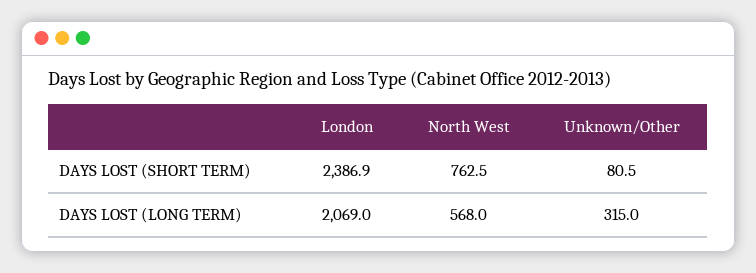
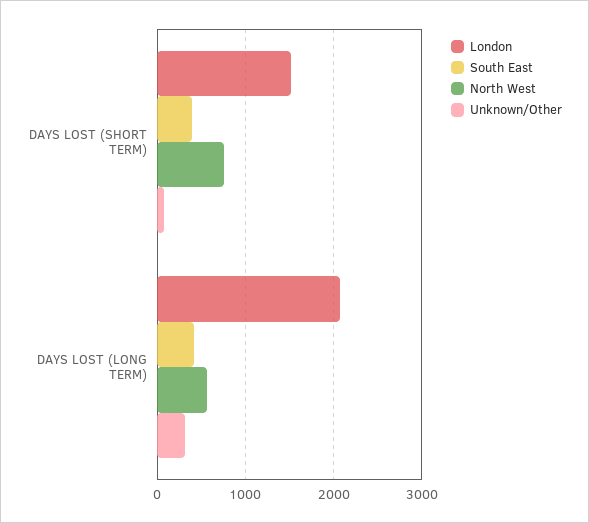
  {
    "London": {
-     "DAYS LOST (SHORT TERM)": 2386.9,
+     "DAYS LOST (SHORT TERM)": 1500,
      "DAYS LOST (LONG TERM)": 2069
    },
    "North West": {
      "DAYS LOST (SHORT TERM)": 762.5,
      "DAYS LOST (LONG TERM)": 568
    },
    "Unknown/Other": {
      "DAYS LOST (SHORT TERM)": 80.5,
      "DAYS LOST (LONG TERM)": 315
-   }
+   },
+   "South East": {
+     "DAYS LOST (SHORT TERM)": 400,
+     "DAYS LOST (LONG TERM)": 400
+   }
  }

